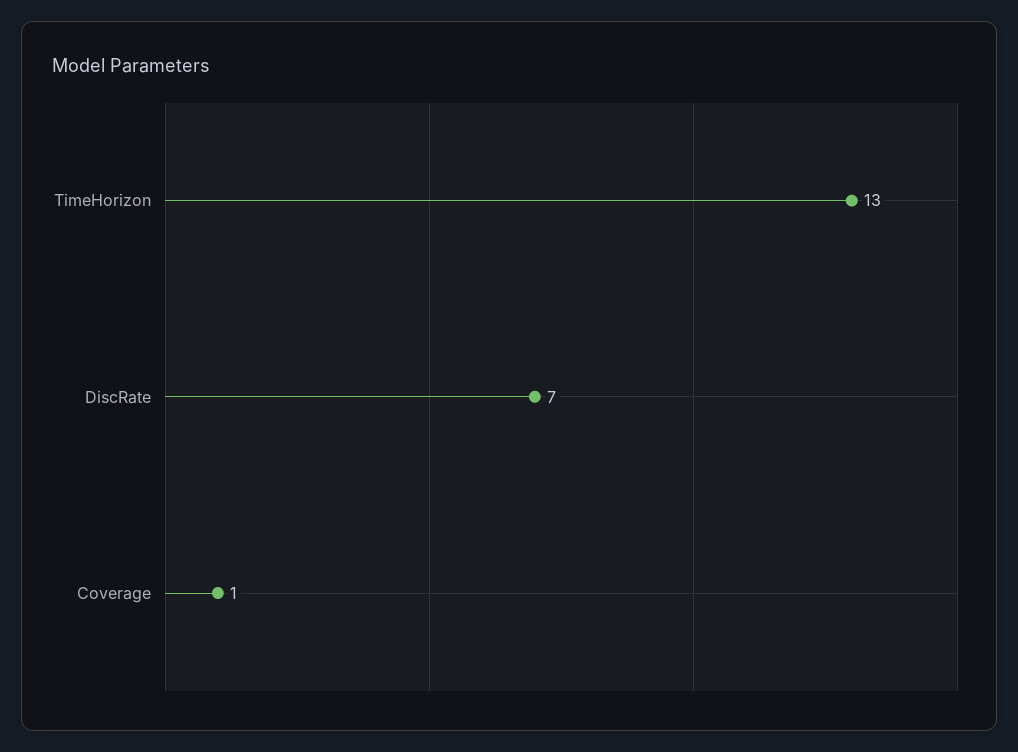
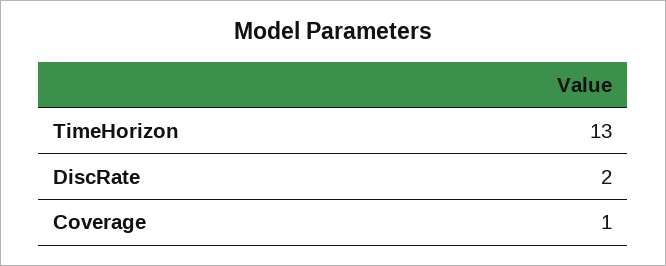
  {
    "TimeHorizon": 13,
-   "DiscRate": 7,
+   "DiscRate": 2,
    "Coverage": 1
  }

